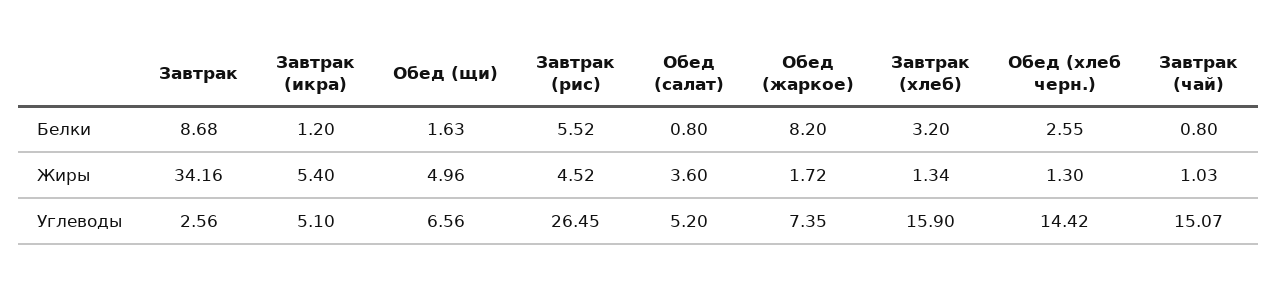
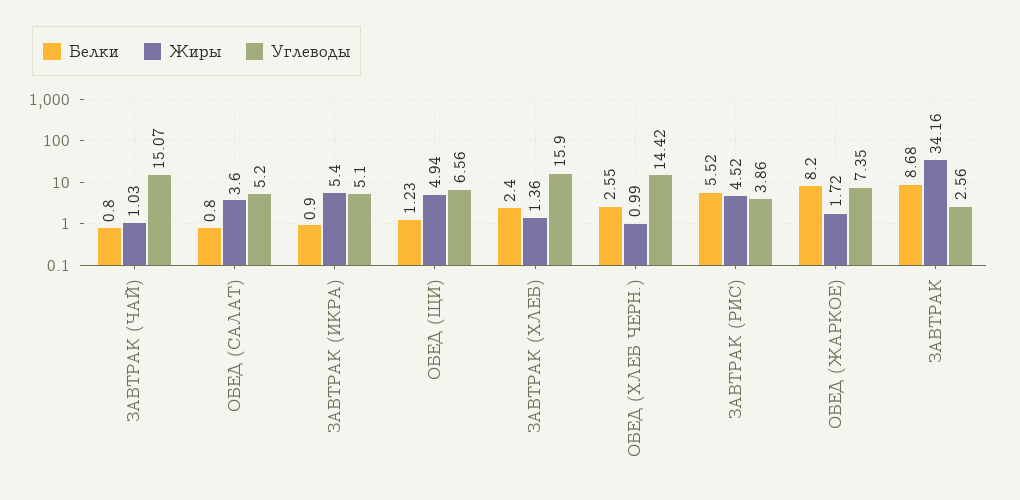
  {
    "Белки": {
      "Завтрак": 8.68,
-     "Завтрак (икра)": 1.2,
+     "Завтрак (икра)": 0.9,
-     "Обед (щи)": 1.63,
+     "Обед (щи)": 1.23,
      "Завтрак (рис)": 5.52,
      "Обед (салат)": 0.8,
      "Обед (жаркое)": 8.2,
-     "Завтрак (хлеб)": 3.2,
+     "Завтрак (хлеб)": 2.4,
      "Обед (хлеб черн.)": 2.55,
      "Завтрак (чай)": 0.8
    },
    "Жиры": {
      "Завтрак": 34.16,
      "Завтрак (икра)": 5.4,
-     "Обед (щи)": 4.96,
+     "Обед (щи)": 4.94,
      "Завтрак (рис)": 4.52,
      "Обед (салат)": 3.6,
      "Обед (жаркое)": 1.72,
-     "Завтрак (хлеб)": 1.34,
+     "Завтрак (хлеб)": 1.36,
-     "Обед (хлеб черн.)": 1.3,
+     "Обед (хлеб черн.)": 0.99,
      "Завтрак (чай)": 1.03
    },
    "Углеводы": {
      "Завтрак": 2.56,
      "Завтрак (икра)": 5.1,
      "Обед (щи)": 6.56,
-     "Завтрак (рис)": 26.45,
+     "Завтрак (рис)": 3.86,
      "Обед (салат)": 5.2,
      "Обед (жаркое)": 7.35,
      "Завтрак (хлеб)": 15.9,
      "Обед (хлеб черн.)": 14.42,
      "Завтрак (чай)": 15.07
    }
  }

